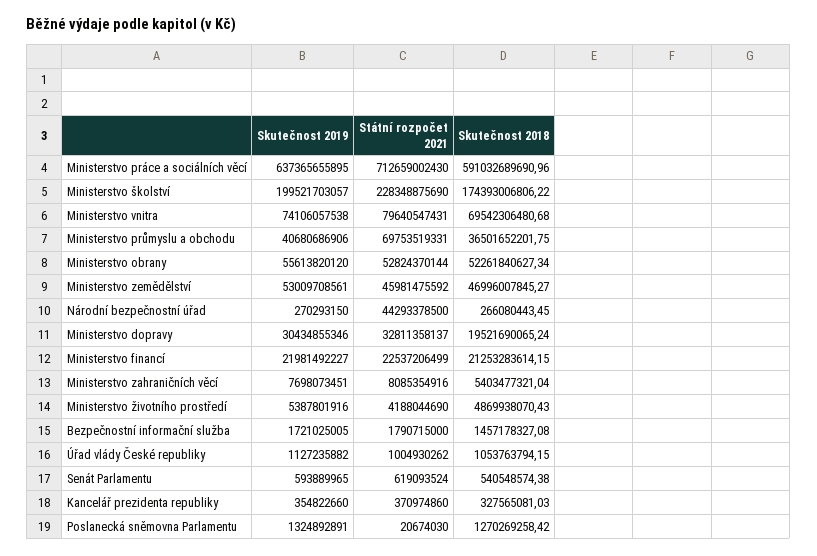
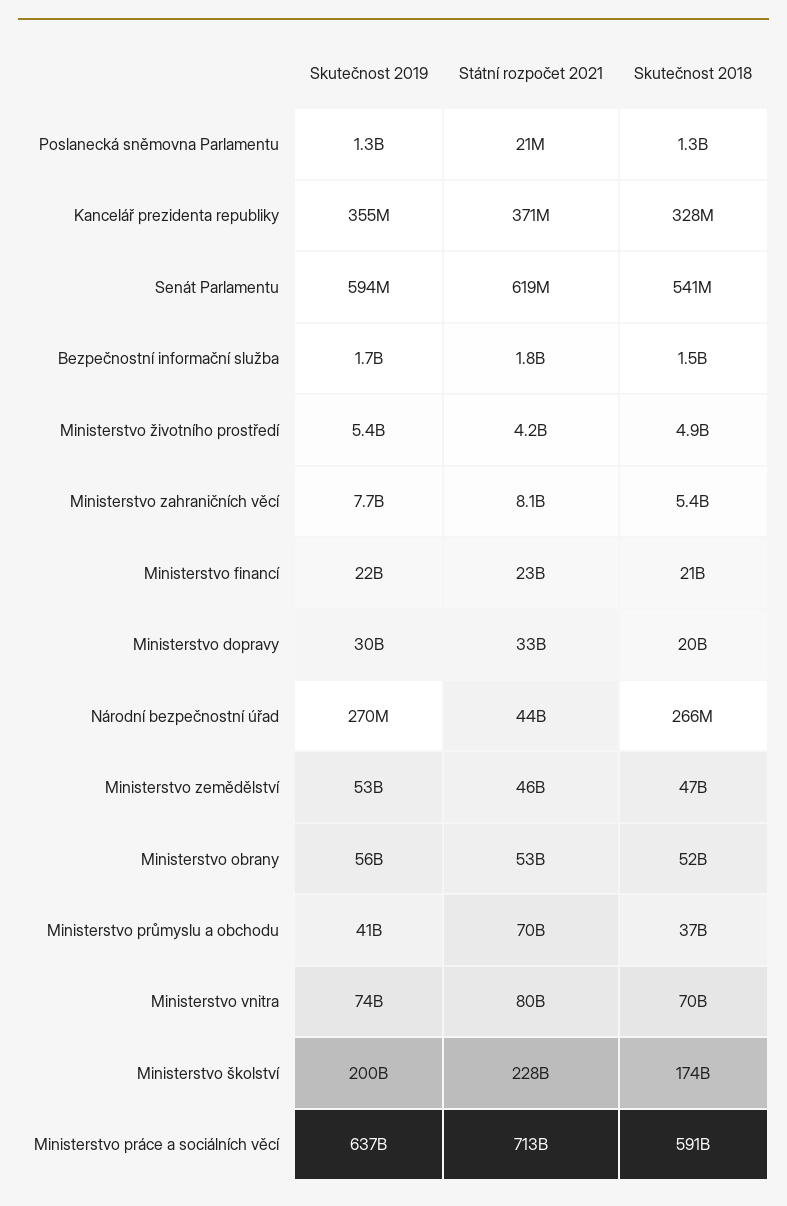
  {
    "Skutečnost 2019": {
      "Ministerstvo práce a sociálních věcí": 637365655895,
      "Ministerstvo školství": 199521703057,
      "Ministerstvo vnitra": 74106057538,
      "Ministerstvo průmyslu a obchodu": 40680686906,
      "Ministerstvo obrany": 55613820120,
      "Ministerstvo zemědělství": 53009708561,
      "Národní bezpečnostní úřad": 270293150,
      "Ministerstvo dopravy": 30434855346,
      "Ministerstvo financí": 21981492227,
      "Ministerstvo zahraničních věcí": 7698073451,
      "Ministerstvo životního prostředí": 5387801916,
      "Bezpečnostní informační služba": 1721025005,
-     "Úřad vlády České republiky": 1127235882,
      "Senát Parlamentu": 593889965,
      "Kancelář prezidenta republiky": 354822660,
      "Poslanecká sněmovna Parlamentu": 1324892891
    },
    "Státní rozpočet 2021": {
      "Ministerstvo práce a sociálních věcí": 712659002430,
      "Ministerstvo školství": 228348875690,
      "Ministerstvo vnitra": 79640547431,
      "Ministerstvo průmyslu a obchodu": 69753519331,
      "Ministerstvo obrany": 52824370144,
      "Ministerstvo zemědělství": 45981475592,
      "Národní bezpečnostní úřad": 44293378500,
      "Ministerstvo dopravy": 32811358137,
      "Ministerstvo financí": 22537206499,
      "Ministerstvo zahraničních věcí": 8085354916,
      "Ministerstvo životního prostředí": 4188044690,
      "Bezpečnostní informační služba": 1790715000,
-     "Úřad vlády České republiky": 1004930262,
      "Senát Parlamentu": 619093524,
      "Kancelář prezidenta republiky": 370974860,
      "Poslanecká sněmovna Parlamentu": 20674030
    },
    "Skutečnost 2018": {
      "Ministerstvo práce a sociálních věcí": 591032689690.96,
      "Ministerstvo školství": 174393006806.22,
      "Ministerstvo vnitra": 69542306480.68,
      "Ministerstvo průmyslu a obchodu": 36501652201.75,
      "Ministerstvo obrany": 52261840627.34,
      "Ministerstvo zemědělství": 46996007845.27,
      "Národní bezpečnostní úřad": 266080443.45,
      "Ministerstvo dopravy": 19521690065.24,
      "Ministerstvo financí": 21253283614.15,
      "Ministerstvo zahraničních věcí": 5403477321.04,
      "Ministerstvo životního prostředí": 4869938070.43,
      "Bezpečnostní informační služba": 1457178327.08,
-     "Úřad vlády České republiky": 1053763794.15,
      "Senát Parlamentu": 540548574.38,
      "Kancelář prezidenta republiky": 327565081.03,
      "Poslanecká sněmovna Parlamentu": 1270269258.42
    }
  }

